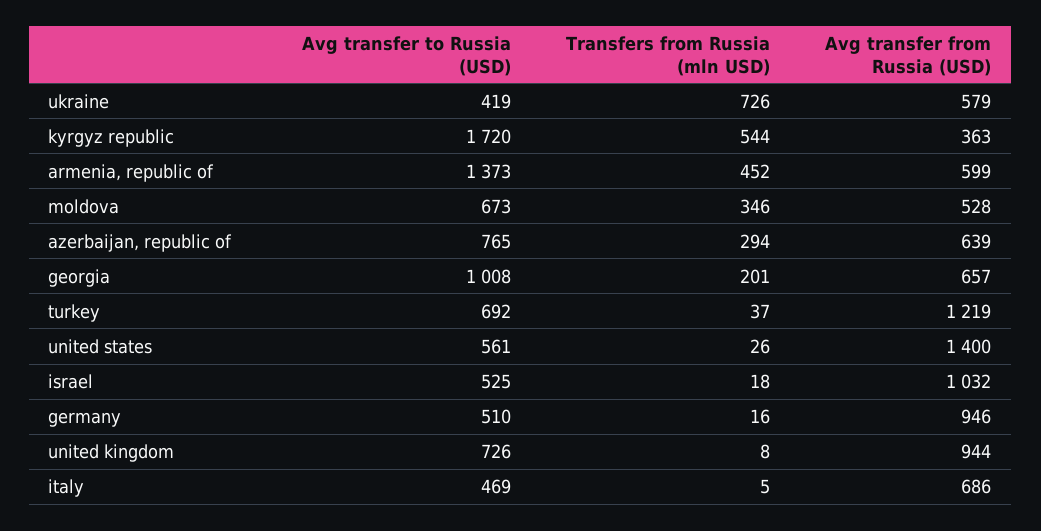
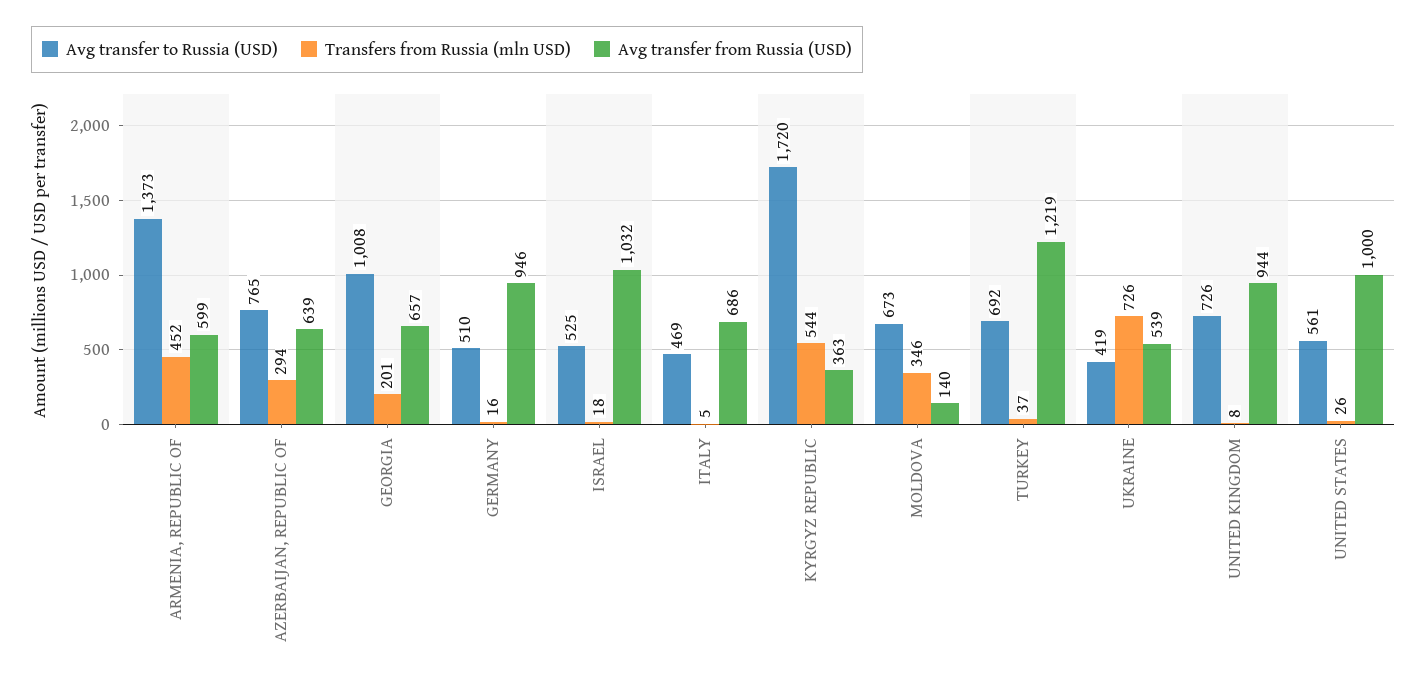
  {
    "Avg transfer to Russia (USD)": {
      "ukraine": 419,
      "kyrgyz republic": 1720,
      "armenia, republic of": 1373,
      "moldova": 673,
      "azerbaijan, republic of": 765,
      "georgia": 1008,
      "turkey": 692,
      "united states": 561,
      "israel": 525,
      "germany": 510,
      "united kingdom": 726,
      "italy": 469
    },
    "Transfers from Russia (mln USD)": {
      "ukraine": 726,
      "kyrgyz republic": 544,
      "armenia, republic of": 452,
      "moldova": 346,
      "azerbaijan, republic of": 294,
      "georgia": 201,
      "turkey": 37,
      "united states": 26,
      "israel": 18,
      "germany": 16,
      "united kingdom": 8,
      "italy": 5
    },
    "Avg transfer from Russia (USD)": {
-     "ukraine": 579,
+     "ukraine": 539,
      "kyrgyz republic": 363,
      "armenia, republic of": 599,
-     "moldova": 528,
+     "moldova": 140,
      "azerbaijan, republic of": 639,
      "georgia": 657,
      "turkey": 1219,
-     "united states": 1400,
+     "united states": 1000,
      "israel": 1032,
      "germany": 946,
      "united kingdom": 944,
      "italy": 686
    }
  }

